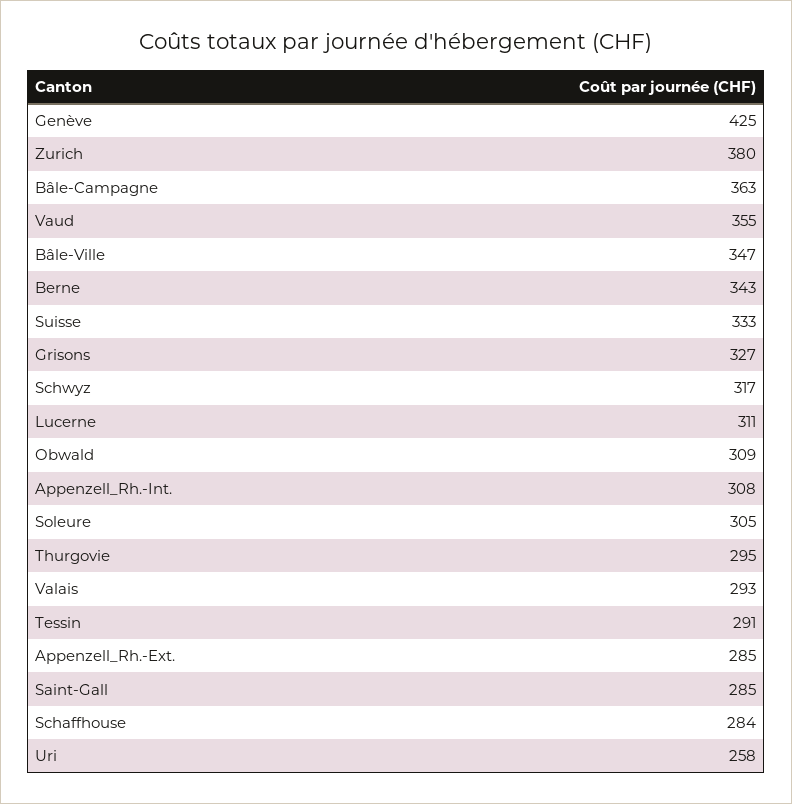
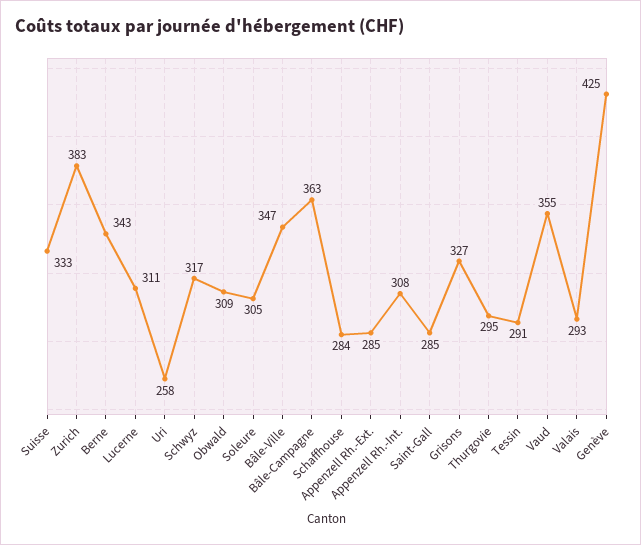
  {
    "Genève": 425,
-   "Zurich": 380,
+   "Zurich": 383,
    "Bâle-Campagne": 363,
    "Vaud": 355,
    "Bâle-Ville": 347,
    "Berne": 343,
    "Suisse": 333,
    "Grisons": 327,
    "Schwyz": 317,
    "Lucerne": 311,
    "Obwald": 309,
    "Appenzell_Rh.-Int.": 308,
    "Soleure": 305,
    "Thurgovie": 295,
    "Valais": 293,
    "Tessin": 291,
    "Appenzell_Rh.-Ext.": 285,
    "Saint-Gall": 285,
    "Schaffhouse": 284,
    "Uri": 258
  }

